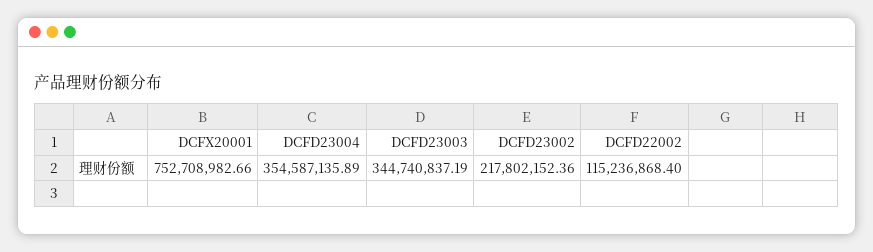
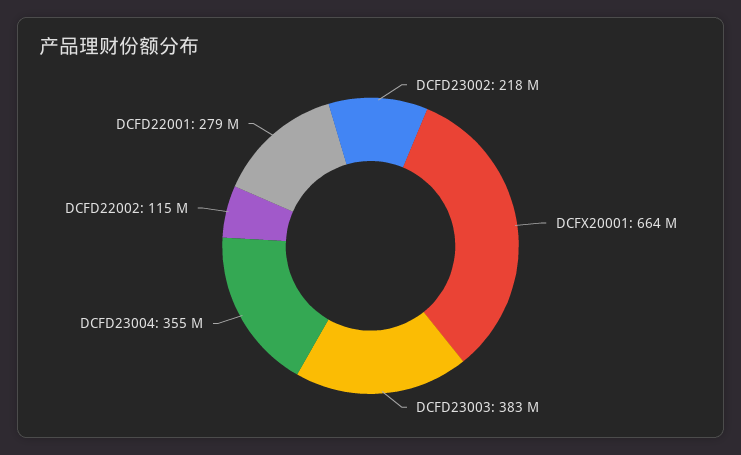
  {
-   "DCFX20001": 752708982.66,
+   "DCFX20001": 664000000,
    "DCFD23004": 354587135.89,
-   "DCFD23003": 344740837.19,
+   "DCFD23003": 383000000,
    "DCFD23002": 217802152.36,
-   "DCFD22002": 115236868.4
+   "DCFD22002": 115236868.4,
+   "DCFD22001": 279000000
  }

